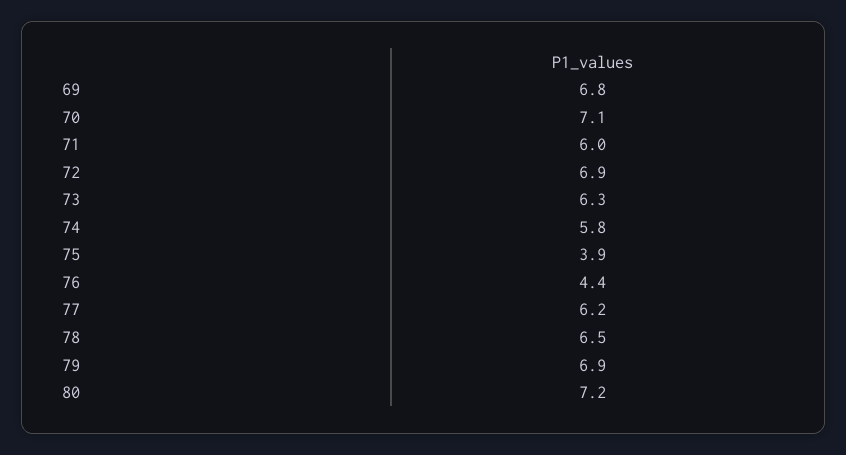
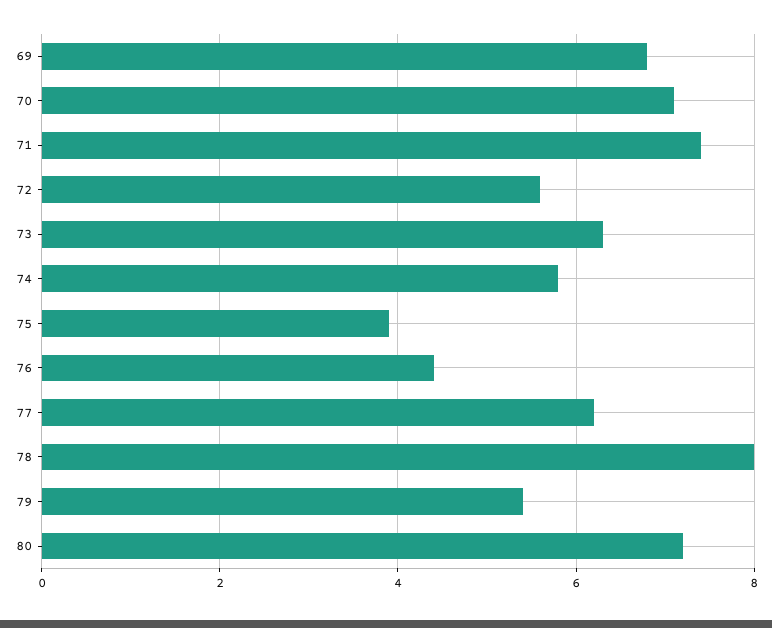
  {
    "69": 6.8,
    "70": 7.1,
-   "71": 6,
+   "71": 7.5,
-   "72": 6.9,
+   "72": 5.5,
    "73": 6.3,
    "74": 5.8,
    "75": 3.9,
    "76": 4.4,
    "77": 6.2,
-   "78": 6.5,
+   "78": 8,
-   "79": 6.9,
+   "79": 5.5,
    "80": 7.2
  }

